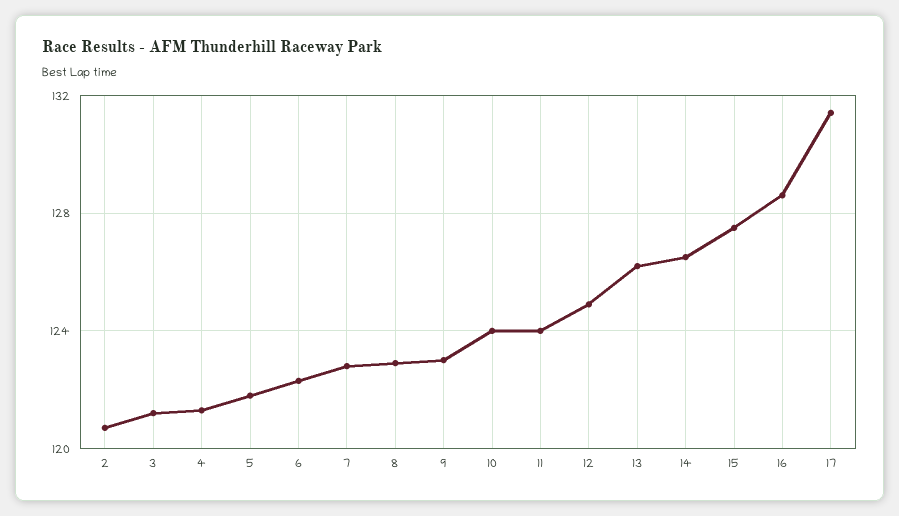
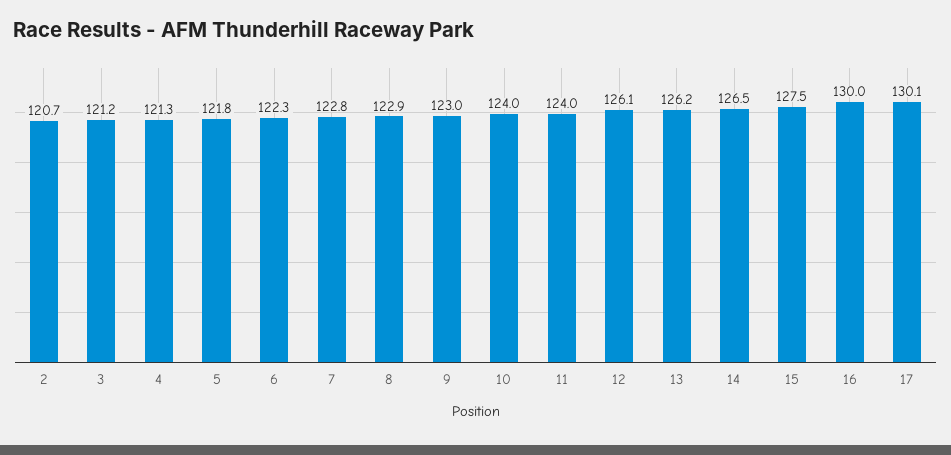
  {
    "2": 120.7,
    "3": 121.2,
    "4": 121.3,
    "5": 121.8,
    "6": 122.3,
    "7": 122.8,
    "8": 122.9,
    "9": 123,
    "10": 124,
    "11": 124,
-   "12": 125,
+   "12": 126.1,
    "13": 126.2,
    "14": 126.5,
    "15": 127.5,
-   "16": 128.5,
+   "16": 130,
-   "17": 131.5
+   "17": 130.1
  }

